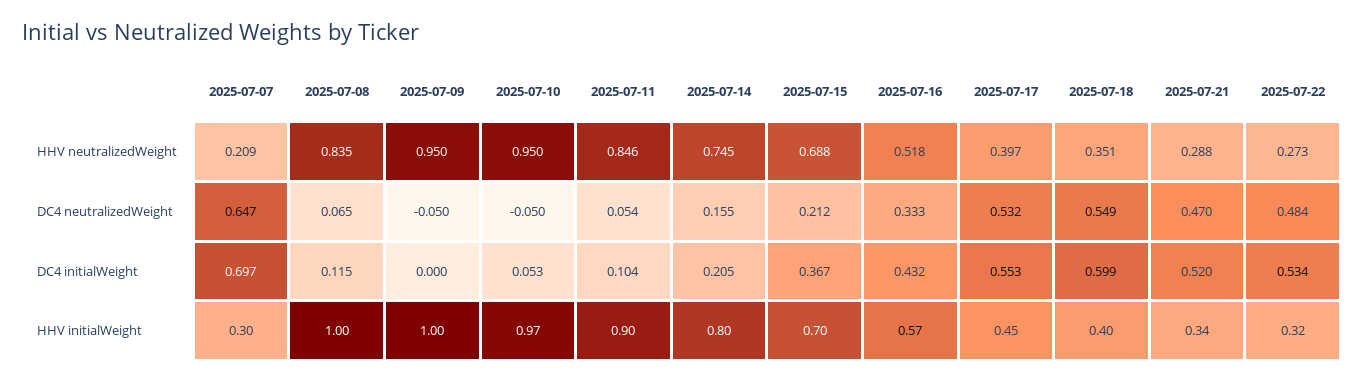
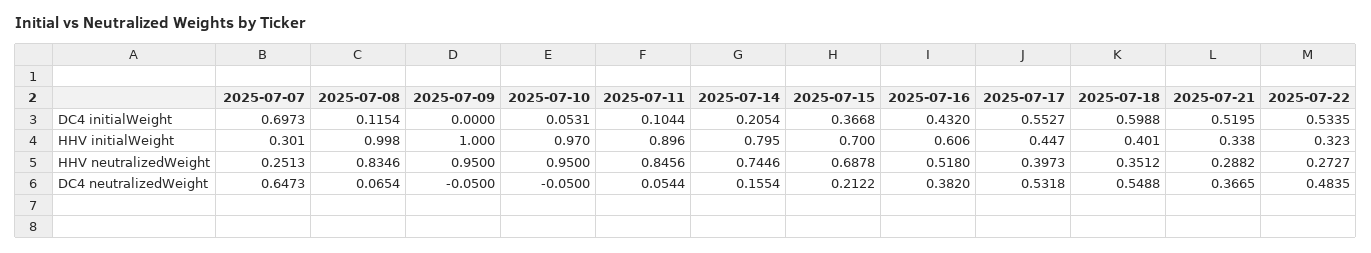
  {
    "2025-07-07": {
-     "HHV neutralizedWeight": 0.209,
+     "HHV neutralizedWeight": 0.2513,
      "DC4 neutralizedWeight": 0.6473,
      "DC4 initialWeight": 0.6973,
      "HHV initialWeight": 0.301
    },
    "2025-07-08": {
      "HHV neutralizedWeight": 0.8346,
      "DC4 neutralizedWeight": 0.0654,
      "DC4 initialWeight": 0.1154,
      "HHV initialWeight": 0.998
    },
    "2025-07-09": {
      "HHV neutralizedWeight": 0.95,
      "DC4 neutralizedWeight": -0.05,
      "DC4 initialWeight": 0,
      "HHV initialWeight": 1
    },
    "2025-07-10": {
      "HHV neutralizedWeight": 0.95,
      "DC4 neutralizedWeight": -0.05,
      "DC4 initialWeight": 0.0531,
      "HHV initialWeight": 0.97
    },
    "2025-07-11": {
      "HHV neutralizedWeight": 0.8456,
      "DC4 neutralizedWeight": 0.0544,
      "DC4 initialWeight": 0.1044,
      "HHV initialWeight": 0.896
    },
    "2025-07-14": {
      "HHV neutralizedWeight": 0.7446,
      "DC4 neutralizedWeight": 0.1554,
      "DC4 initialWeight": 0.2054,
      "HHV initialWeight": 0.795
    },
    "2025-07-15": {
      "HHV neutralizedWeight": 0.6878,
      "DC4 neutralizedWeight": 0.2122,
      "DC4 initialWeight": 0.3668,
      "HHV initialWeight": 0.7
    },
    "2025-07-16": {
      "HHV neutralizedWeight": 0.518,
-     "DC4 neutralizedWeight": 0.333,
+     "DC4 neutralizedWeight": 0.382,
      "DC4 initialWeight": 0.432,
-     "HHV initialWeight": 0.57
+     "HHV initialWeight": 0.606
    },
    "2025-07-17": {
      "HHV neutralizedWeight": 0.3973,
      "DC4 neutralizedWeight": 0.5318,
      "DC4 initialWeight": 0.5527,
      "HHV initialWeight": 0.447
    },
    "2025-07-18": {
      "HHV neutralizedWeight": 0.3512,
      "DC4 neutralizedWeight": 0.5488,
      "DC4 initialWeight": 0.5988,
      "HHV initialWeight": 0.401
    },
    "2025-07-21": {
      "HHV neutralizedWeight": 0.2882,
-     "DC4 neutralizedWeight": 0.47,
+     "DC4 neutralizedWeight": 0.3665,
      "DC4 initialWeight": 0.5195,
      "HHV initialWeight": 0.338
    },
    "2025-07-22": {
      "HHV neutralizedWeight": 0.2727,
      "DC4 neutralizedWeight": 0.4835,
      "DC4 initialWeight": 0.5335,
      "HHV initialWeight": 0.323
    }
  }

